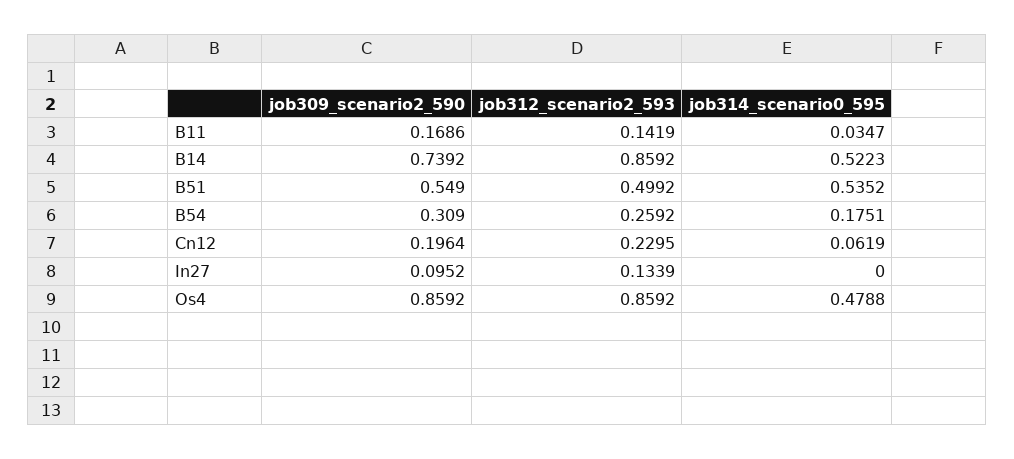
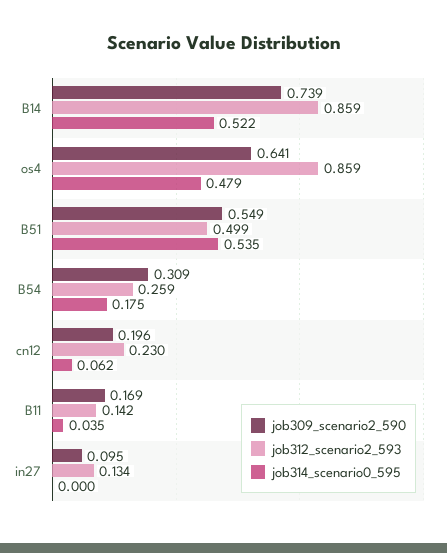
  {
    "job309_scenario2_590": {
      "B11": 0.1686,
      "B14": 0.7392,
      "B51": 0.549,
      "B54": 0.309,
      "Cn12": 0.1964,
      "In27": 0.0952,
-     "Os4": 0.8592
+     "Os4": 0.641
    },
    "job312_scenario2_593": {
      "B11": 0.1419,
      "B14": 0.8592,
      "B51": 0.4992,
      "B54": 0.2592,
      "Cn12": 0.2295,
      "In27": 0.1339,
      "Os4": 0.8592
    },
    "job314_scenario0_595": {
      "B11": 0.0347,
      "B14": 0.5223,
      "B51": 0.5352,
      "B54": 0.1751,
      "Cn12": 0.0619,
      "In27": 0,
      "Os4": 0.4788
    }
  }

